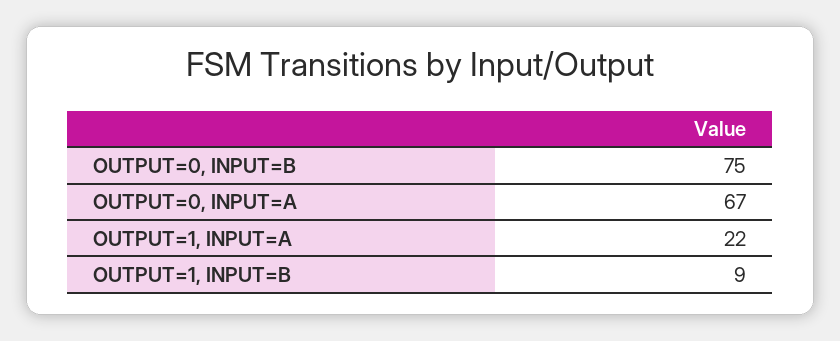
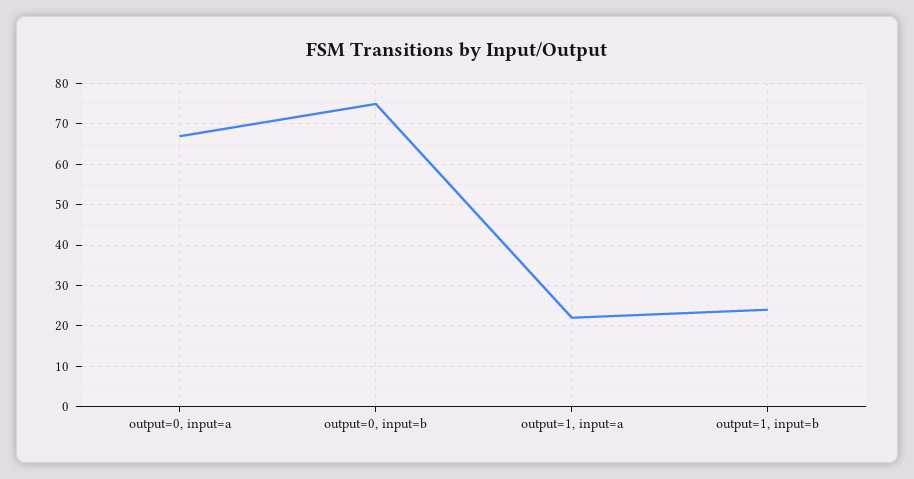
  {
    "OUTPUT=0, INPUT=B": 75,
    "OUTPUT=0, INPUT=A": 67,
    "OUTPUT=1, INPUT=A": 22,
-   "OUTPUT=1, INPUT=B": 9
+   "OUTPUT=1, INPUT=B": 25
  }

